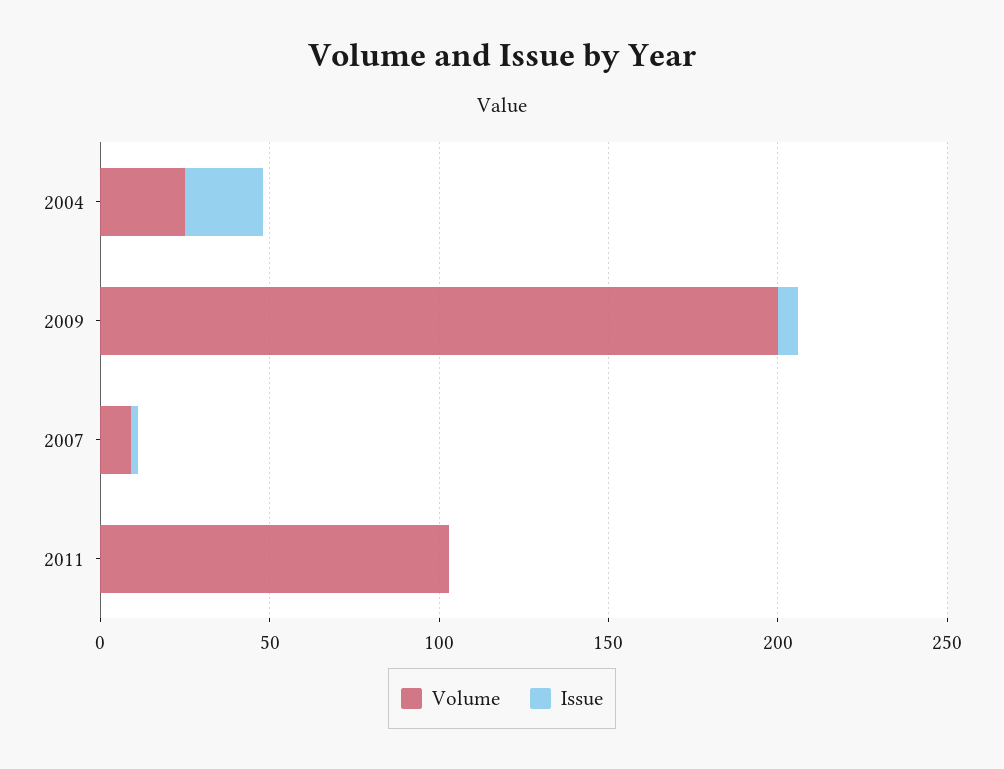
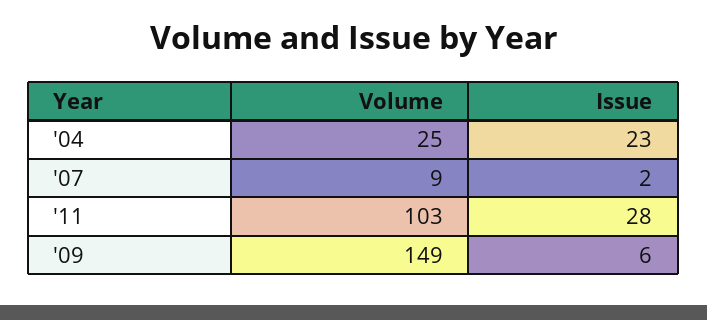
  {
    "Volume": {
      "2004": 25,
-     "2009": 200,
+     "2009": 149,
      "2007": 9,
      "2011": 103
    },
    "Issue": {
      "2004": 23,
      "2009": 6,
      "2007": 2,
-     "2011": 0
+     "2011": 28
    }
  }

